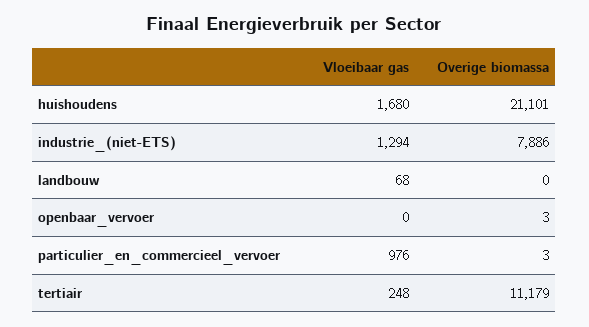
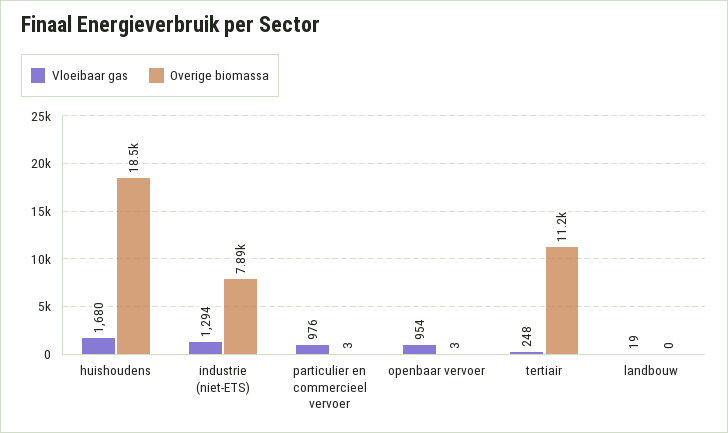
  {
    "Vloeibaar gas": {
      "huishoudens": 1680,
      "industrie_(niet-ETS)": 1294,
-     "landbouw": 68,
+     "landbouw": 19,
-     "openbaar_vervoer": 0,
+     "openbaar_vervoer": 954,
      "particulier_en_commercieel_vervoer": 976,
      "tertiair": 248
    },
    "Overige biomassa": {
-     "huishoudens": 21101,
+     "huishoudens": 18500,
      "industrie_(niet-ETS)": 7886,
      "landbouw": 0,
      "openbaar_vervoer": 3,
      "particulier_en_commercieel_vervoer": 3,
      "tertiair": 11179
    }
  }

